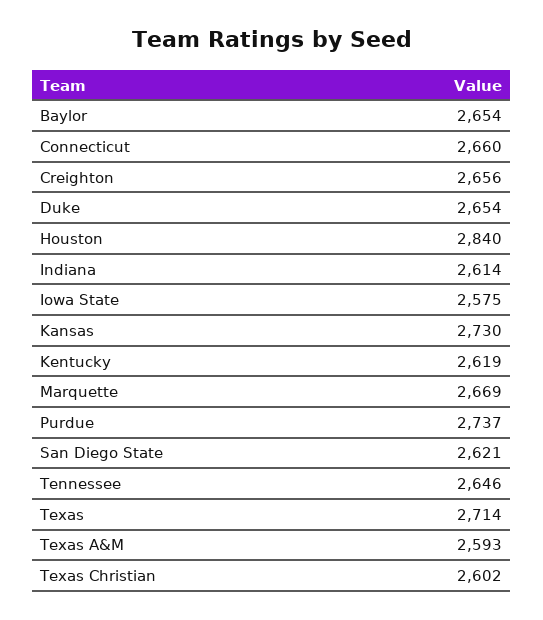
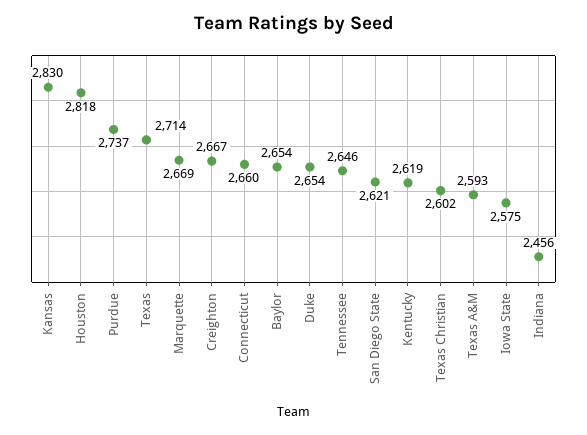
  {
    "Baylor": 2654,
    "Connecticut": 2660,
-   "Creighton": 2656,
+   "Creighton": 2667,
    "Duke": 2654,
-   "Houston": 2840,
+   "Houston": 2818,
-   "Indiana": 2614,
+   "Indiana": 2456,
    "Iowa State": 2575,
-   "Kansas": 2730,
+   "Kansas": 2830,
    "Kentucky": 2619,
    "Marquette": 2669,
    "Purdue": 2737,
    "San Diego State": 2621,
    "Tennessee": 2646,
    "Texas": 2714,
    "Texas A&M": 2593,
    "Texas Christian": 2602
  }

